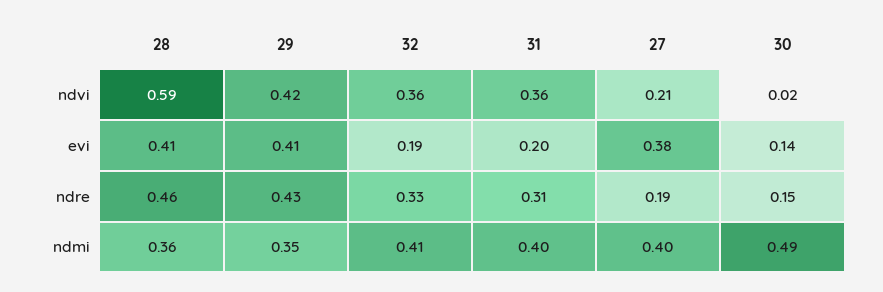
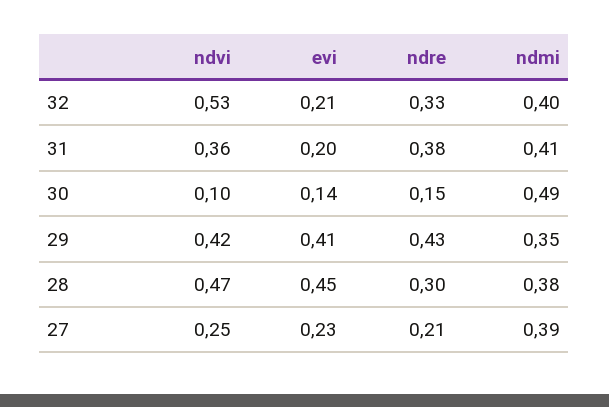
  {
    "28": {
-     "ndvi": 0.59,
+     "ndvi": 0.47,
-     "evi": 0.41,
+     "evi": 0.45,
-     "ndre": 0.46,
+     "ndre": 0.3,
-     "ndmi": 0.36
+     "ndmi": 0.38
    },
    "29": {
      "ndvi": 0.42,
      "evi": 0.41,
      "ndre": 0.43,
      "ndmi": 0.35
    },
    "32": {
-     "ndvi": 0.36,
+     "ndvi": 0.53,
-     "evi": 0.19,
+     "evi": 0.21,
      "ndre": 0.33,
-     "ndmi": 0.41
+     "ndmi": 0.4
    },
    "31": {
      "ndvi": 0.36,
      "evi": 0.2,
-     "ndre": 0.31,
+     "ndre": 0.38,
-     "ndmi": 0.4
+     "ndmi": 0.41
    },
    "27": {
-     "ndvi": 0.21,
+     "ndvi": 0.25,
-     "evi": 0.38,
+     "evi": 0.23,
-     "ndre": 0.19,
+     "ndre": 0.21,
-     "ndmi": 0.4
+     "ndmi": 0.39
    },
    "30": {
-     "ndvi": 0.02,
+     "ndvi": 0.1,
      "evi": 0.14,
      "ndre": 0.15,
      "ndmi": 0.49
    }
  }

